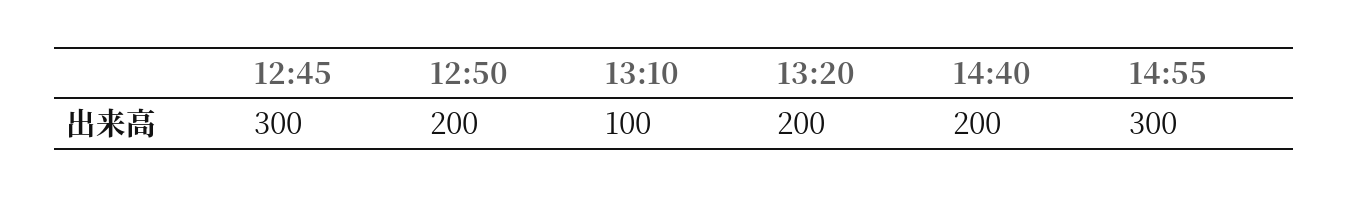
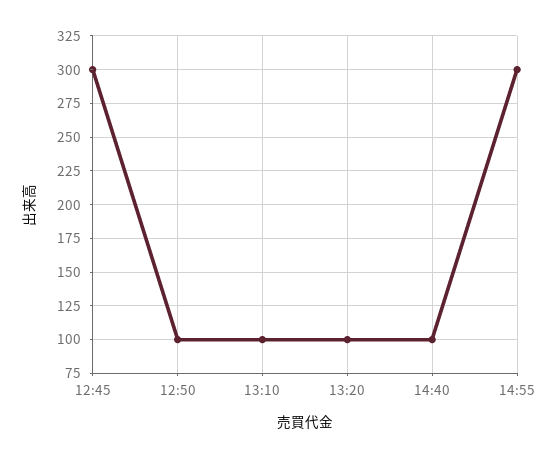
  {
    "12:45": 300,
-   "12:50": 200,
+   "12:50": 100,
    "13:10": 100,
-   "13:20": 200,
+   "13:20": 100,
-   "14:40": 200,
+   "14:40": 100,
    "14:55": 300
  }

